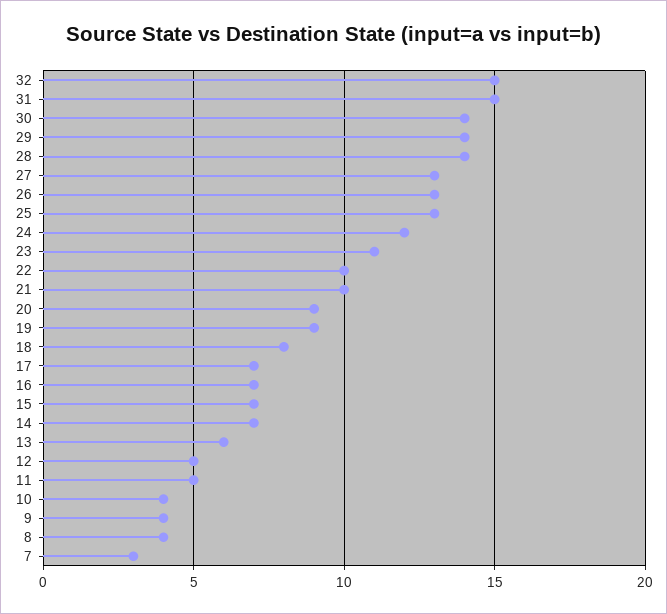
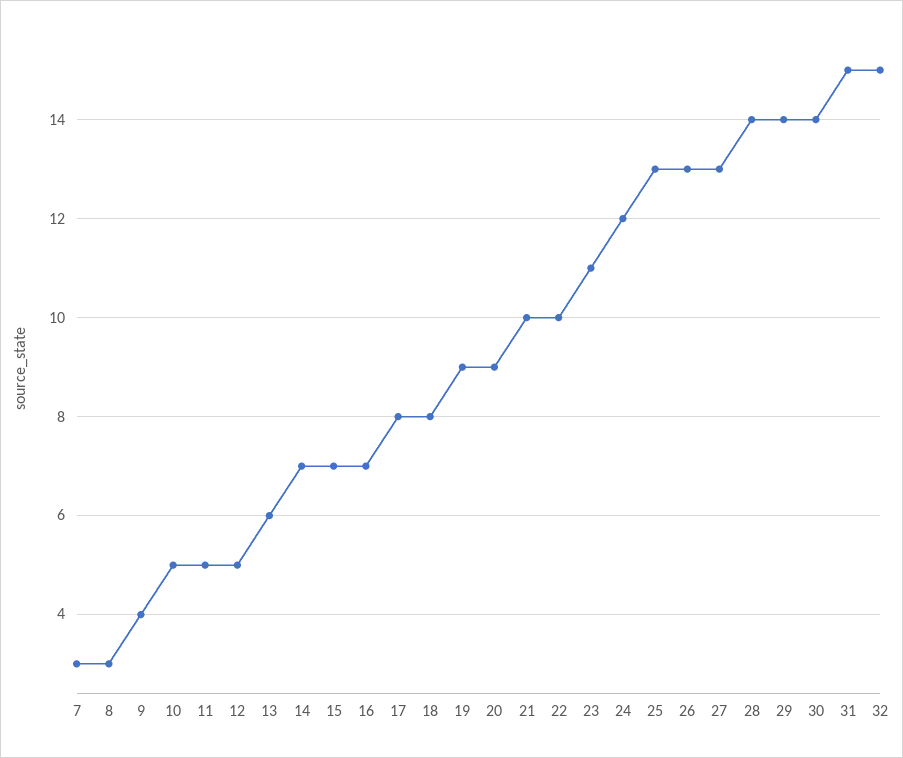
  {
    "32": 15,
    "31": 15,
    "30": 14,
    "29": 14,
    "28": 14,
    "27": 13,
    "26": 13,
    "25": 13,
    "24": 12,
    "23": 11,
    "22": 10,
    "21": 10,
    "20": 9,
    "19": 9,
    "18": 8,
-   "17": 7,
+   "17": 8,
    "16": 7,
    "15": 7,
    "14": 7,
    "13": 6,
    "12": 5,
    "11": 5,
-   "10": 4,
+   "10": 5,
    "9": 4,
-   "8": 4,
+   "8": 3,
    "7": 3
  }

